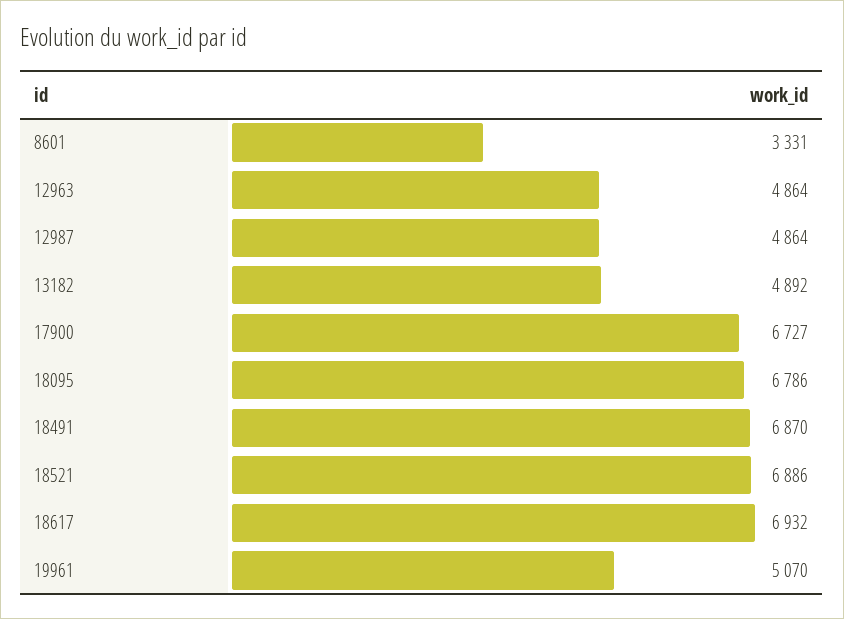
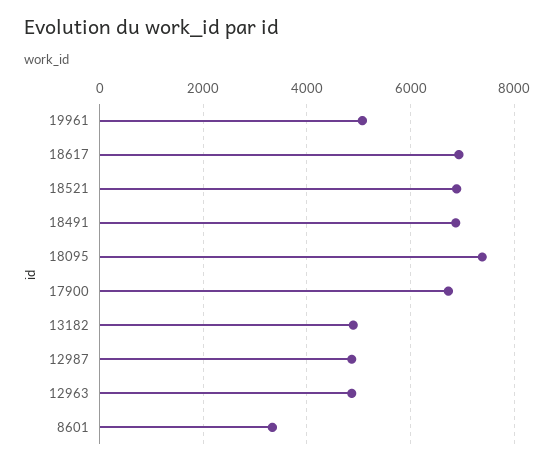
  {
    "8601": 3331,
    "12963": 4864,
    "12987": 4864,
    "13182": 4892,
    "17900": 6727,
-   "18095": 6786,
+   "18095": 7400,
    "18491": 6870,
    "18521": 6886,
    "18617": 6932,
    "19961": 5070
  }

